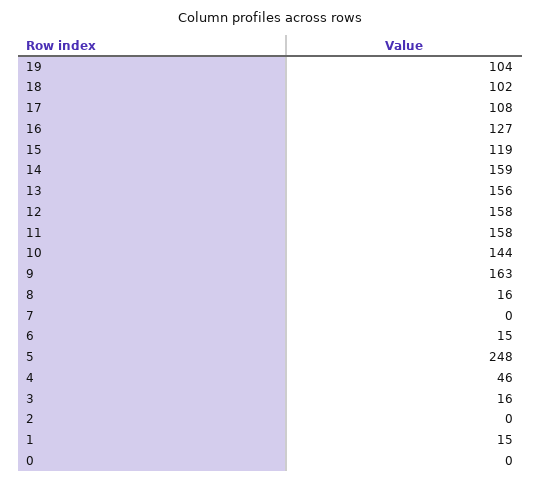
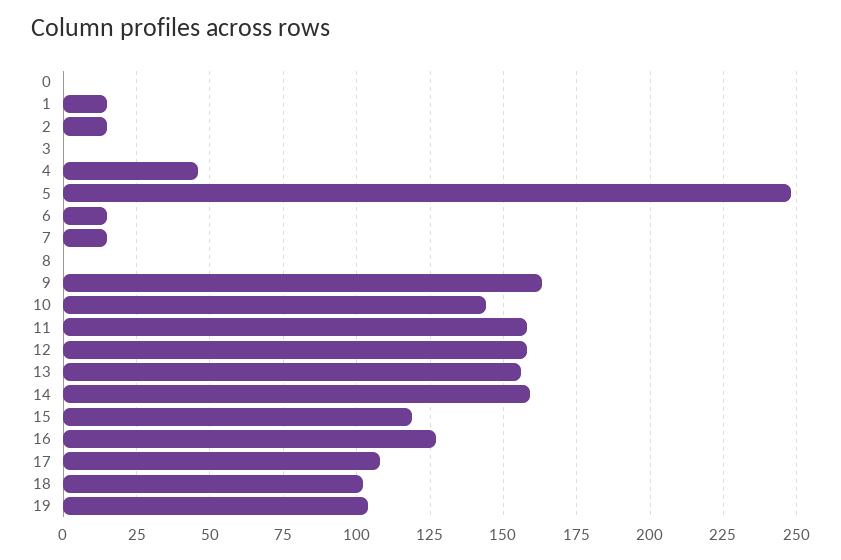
  {
    "19": 104,
    "18": 102,
    "17": 108,
    "16": 127,
    "15": 119,
    "14": 159,
    "13": 156,
    "12": 158,
    "11": 158,
    "10": 144,
    "9": 163,
-   "8": 16,
+   "8": 0,
-   "7": 0,
+   "7": 15,
    "6": 15,
    "5": 248,
    "4": 46,
-   "3": 16,
+   "3": 0,
-   "2": 0,
+   "2": 15,
    "1": 15,
    "0": 0
  }

